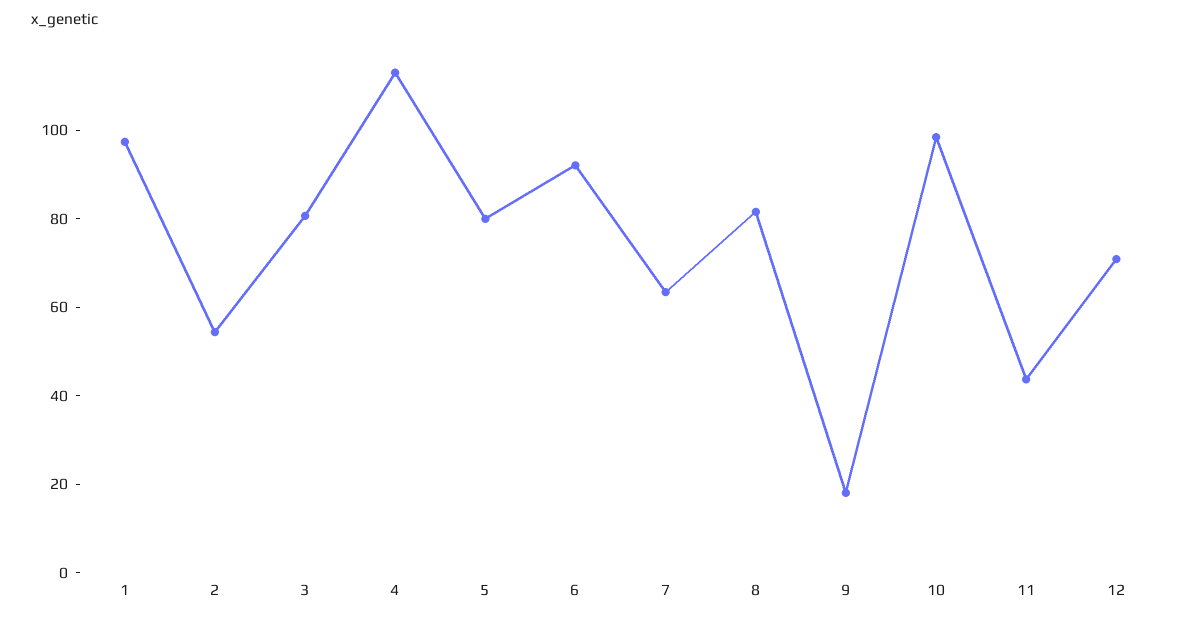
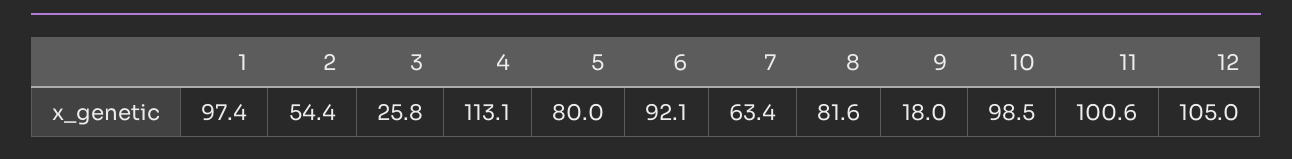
  {
    "1": 97.4,
    "2": 54.4,
-   "3": 80,
+   "3": 25.8,
    "4": 113.1,
    "5": 80,
    "6": 92.1,
    "7": 63.4,
    "8": 81.6,
    "9": 18,
    "10": 98.5,
-   "11": 45,
+   "11": 100.6,
-   "12": 70
+   "12": 105
  }

